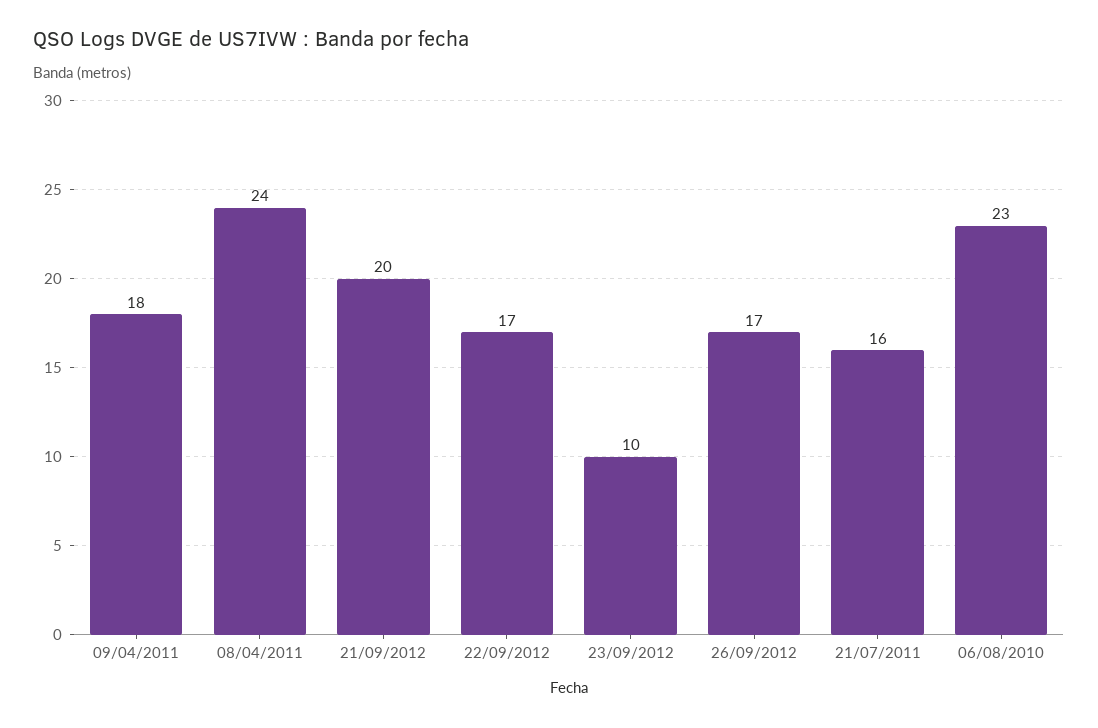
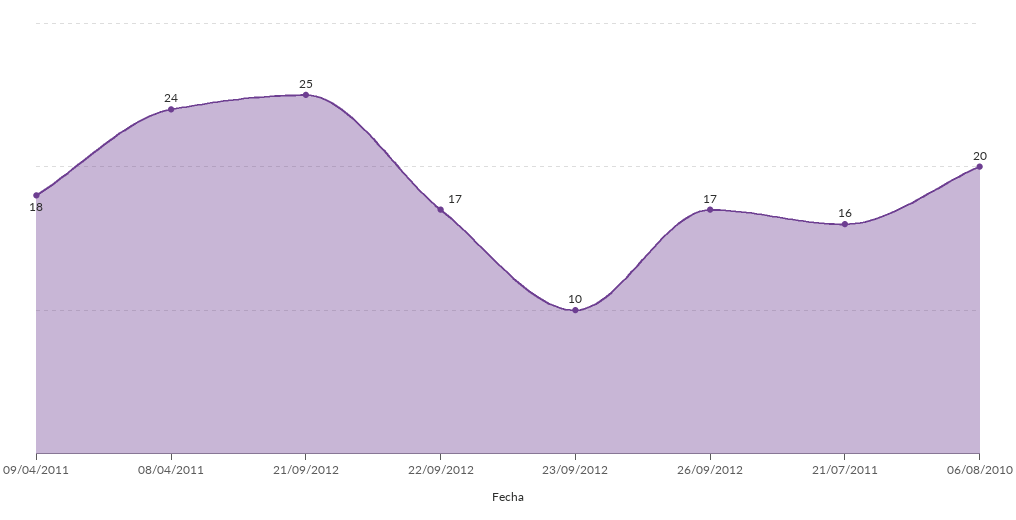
  {
    "09/04/2011": 18,
    "08/04/2011": 24,
-   "21/09/2012": 20,
+   "21/09/2012": 25,
    "22/09/2012": 17,
    "23/09/2012": 10,
    "26/09/2012": 17,
    "21/07/2011": 16,
-   "06/08/2010": 23
+   "06/08/2010": 20
  }

